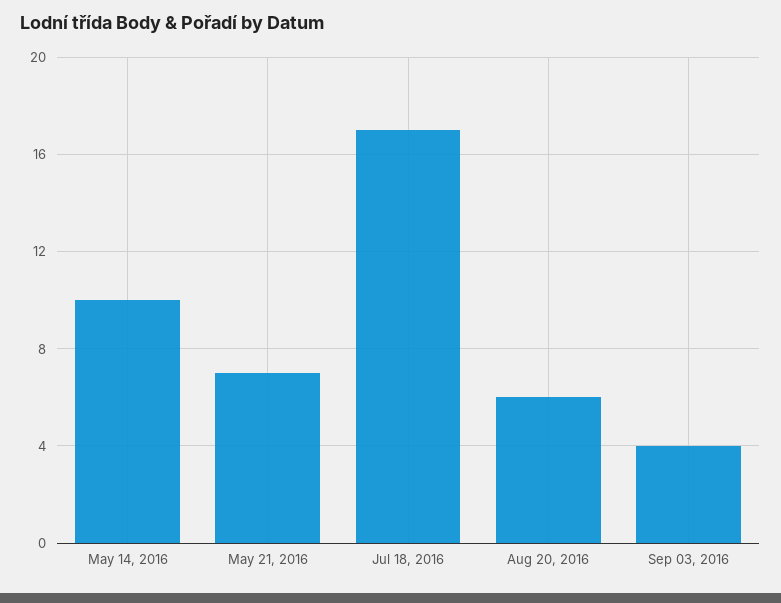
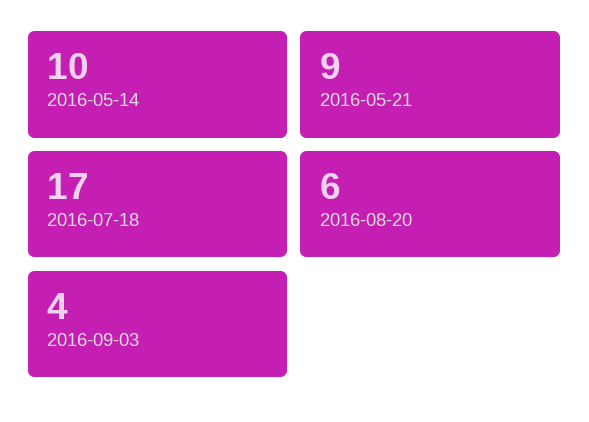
  {
    "May 14, 2016": 10,
-   "May 21, 2016": 7,
+   "May 21, 2016": 9,
    "Jul 18, 2016": 17,
    "Aug 20, 2016": 6,
    "Sep 03, 2016": 4
  }

